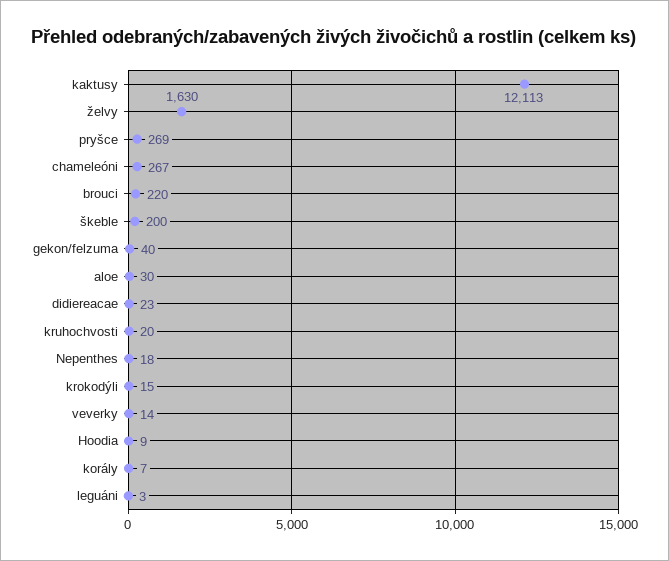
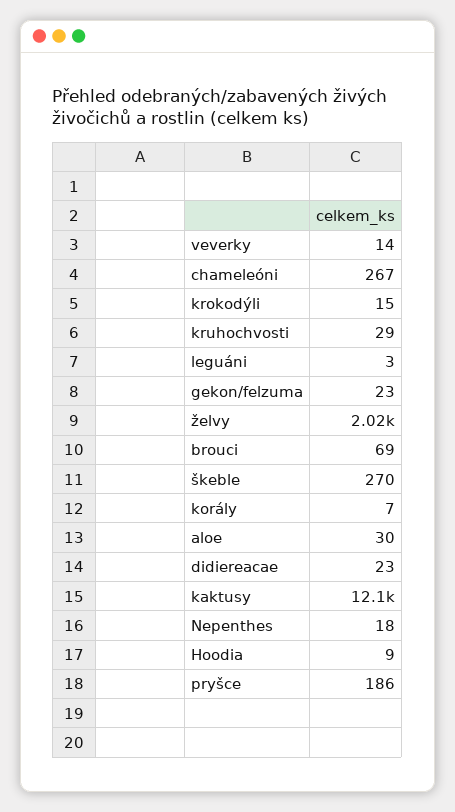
  {
    "kaktusy": 12113,
-   "želvy": 1630,
+   "želvy": 2020,
-   "pryšce": 269,
+   "pryšce": 186,
    "chameleóni": 267,
-   "brouci": 220,
+   "brouci": 69,
-   "škeble": 200,
+   "škeble": 270,
-   "gekon/felzuma": 40,
+   "gekon/felzuma": 23,
    "aloe": 30,
    "didiereacae": 23,
-   "kruhochvosti": 20,
+   "kruhochvosti": 29,
    "Nepenthes": 18,
    "krokodýli": 15,
    "veverky": 14,
    "Hoodia": 9,
    "korály": 7,
    "leguáni": 3
  }

